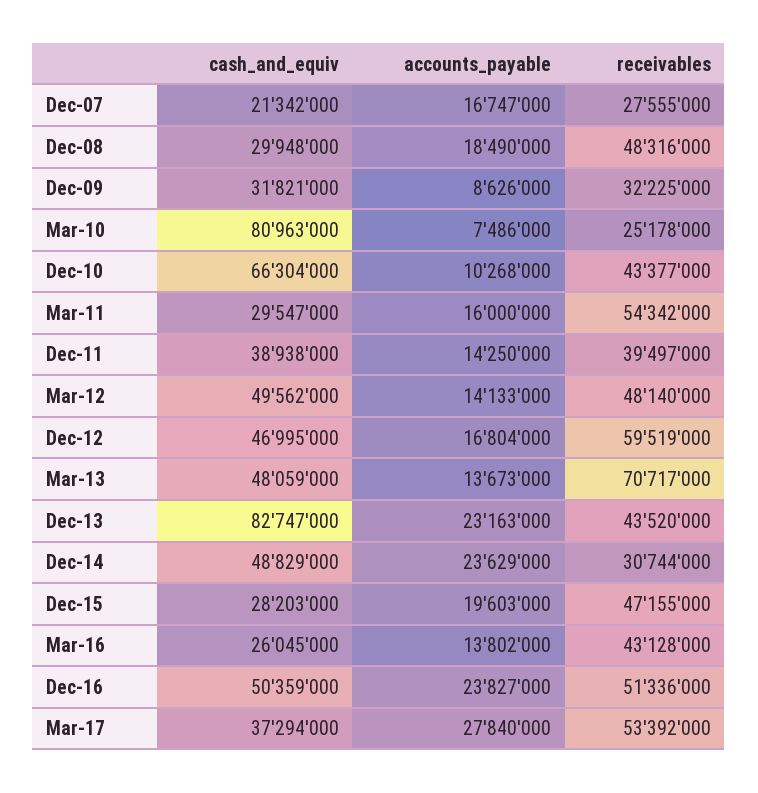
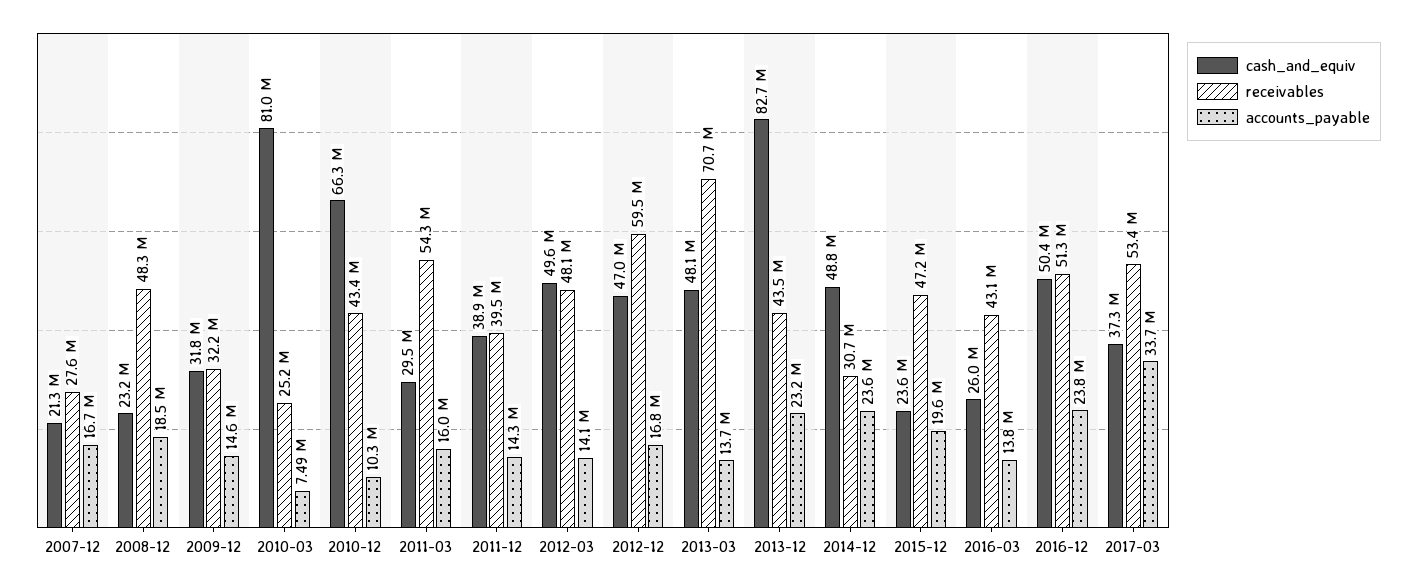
  {
    "cash_and_equiv": {
      "Dec-07": 21342000,
-     "Dec-08": 29948000,
+     "Dec-08": 23200000,
      "Dec-09": 31821000,
      "Mar-10": 80963000,
      "Dec-10": 66304000,
      "Mar-11": 29547000,
      "Dec-11": 38938000,
      "Mar-12": 49562000,
      "Dec-12": 46995000,
      "Mar-13": 48059000,
      "Dec-13": 82747000,
      "Dec-14": 48829000,
-     "Dec-15": 28203000,
+     "Dec-15": 23600000,
      "Mar-16": 26045000,
      "Dec-16": 50359000,
      "Mar-17": 37294000
    },
    "accounts_payable": {
      "Dec-07": 16747000,
      "Dec-08": 18490000,
-     "Dec-09": 8626000,
+     "Dec-09": 14600000,
      "Mar-10": 7486000,
      "Dec-10": 10268000,
      "Mar-11": 16000000,
      "Dec-11": 14250000,
      "Mar-12": 14133000,
      "Dec-12": 16804000,
      "Mar-13": 13673000,
      "Dec-13": 23163000,
      "Dec-14": 23629000,
      "Dec-15": 19603000,
      "Mar-16": 13802000,
      "Dec-16": 23827000,
-     "Mar-17": 27840000
+     "Mar-17": 33700000
    },
    "receivables": {
      "Dec-07": 27555000,
      "Dec-08": 48316000,
      "Dec-09": 32225000,
      "Mar-10": 25178000,
      "Dec-10": 43377000,
      "Mar-11": 54342000,
      "Dec-11": 39497000,
      "Mar-12": 48140000,
      "Dec-12": 59519000,
      "Mar-13": 70717000,
      "Dec-13": 43520000,
      "Dec-14": 30744000,
      "Dec-15": 47155000,
      "Mar-16": 43128000,
      "Dec-16": 51336000,
      "Mar-17": 53392000
    }
  }

